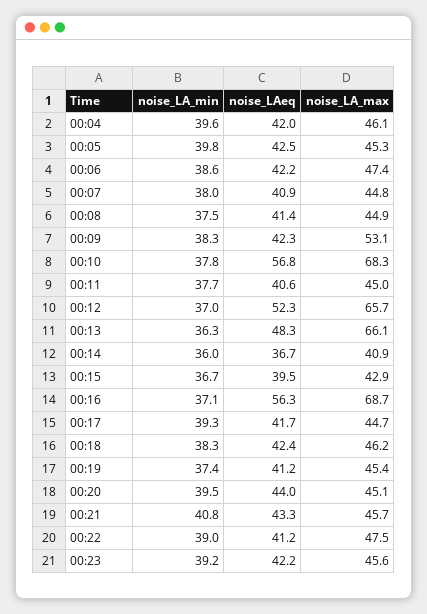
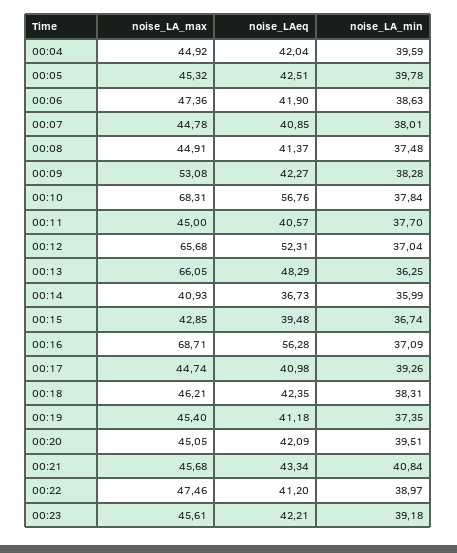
  {
    "noise_LA_min": {
      "00:04": 39.59,
      "00:05": 39.78,
      "00:06": 38.63,
      "00:07": 38.01,
      "00:08": 37.48,
      "00:09": 38.28,
      "00:10": 37.84,
      "00:11": 37.7,
      "00:12": 37.04,
      "00:13": 36.25,
      "00:14": 35.99,
      "00:15": 36.74,
      "00:16": 37.09,
      "00:17": 39.26,
      "00:18": 38.31,
      "00:19": 37.35,
      "00:20": 39.51,
      "00:21": 40.84,
      "00:22": 38.97,
      "00:23": 39.18
    },
    "noise_LAeq": {
      "00:04": 42.04,
      "00:05": 42.51,
-     "00:06": 42.2,
+     "00:06": 41.9,
      "00:07": 40.85,
      "00:08": 41.37,
      "00:09": 42.27,
      "00:10": 56.76,
      "00:11": 40.57,
      "00:12": 52.31,
      "00:13": 48.29,
      "00:14": 36.73,
      "00:15": 39.48,
      "00:16": 56.28,
-     "00:17": 41.7,
+     "00:17": 40.98,
      "00:18": 42.35,
      "00:19": 41.18,
-     "00:20": 44,
+     "00:20": 42.09,
      "00:21": 43.34,
      "00:22": 41.2,
      "00:23": 42.21
    },
    "noise_LA_max": {
-     "00:04": 46.1,
+     "00:04": 44.92,
      "00:05": 45.32,
      "00:06": 47.36,
      "00:07": 44.78,
      "00:08": 44.91,
      "00:09": 53.08,
      "00:10": 68.31,
      "00:11": 45,
      "00:12": 65.68,
      "00:13": 66.05,
      "00:14": 40.93,
      "00:15": 42.85,
      "00:16": 68.71,
      "00:17": 44.74,
      "00:18": 46.21,
      "00:19": 45.4,
      "00:20": 45.05,
      "00:21": 45.68,
      "00:22": 47.46,
      "00:23": 45.61
    }
  }

